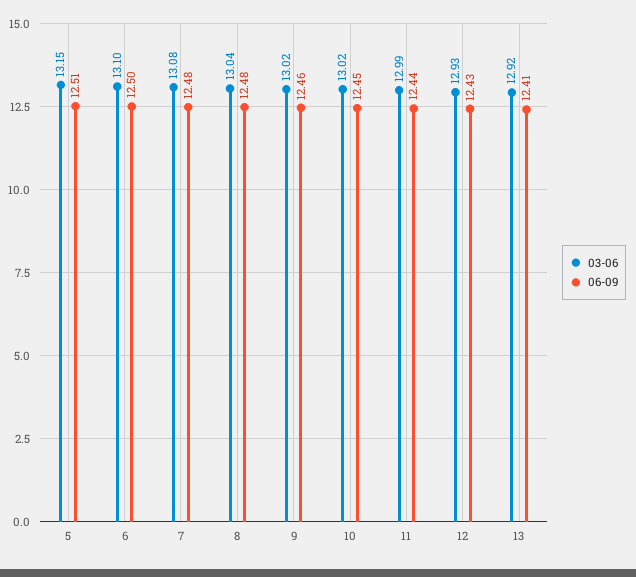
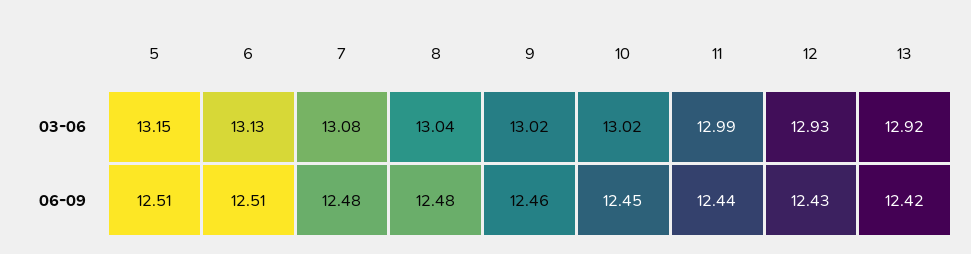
  {
    "03-06": {
      "5": 13.15,
-     "6": 13.1,
+     "6": 13.13,
      "7": 13.08,
      "8": 13.04,
      "9": 13.02,
      "10": 13.02,
      "11": 12.99,
      "12": 12.93,
      "13": 12.92
    },
    "06-09": {
      "5": 12.51,
-     "6": 12.5,
+     "6": 12.51,
      "7": 12.48,
      "8": 12.48,
      "9": 12.46,
      "10": 12.45,
      "11": 12.44,
      "12": 12.43,
-     "13": 12.41
+     "13": 12.42
    }
  }

